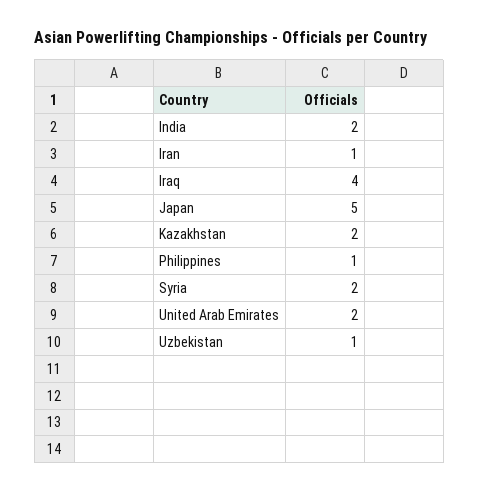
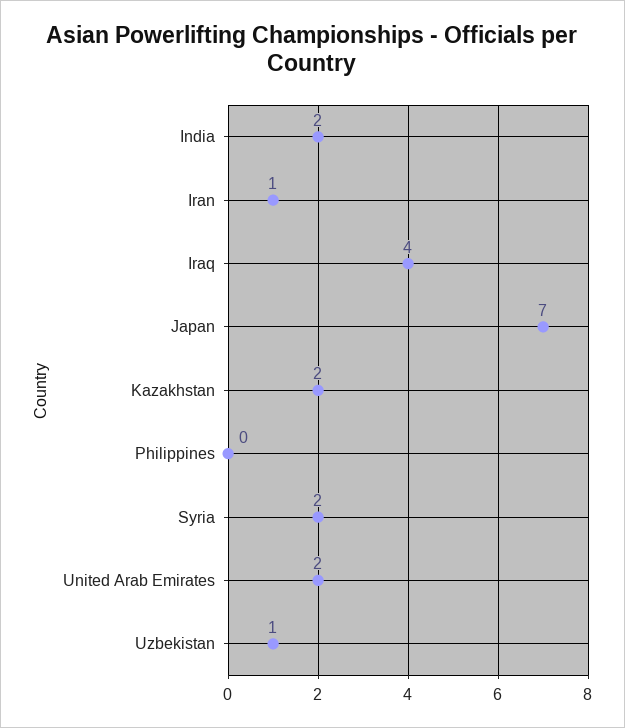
  {
    "India": 2,
    "Iran": 1,
    "Iraq": 4,
-   "Japan": 5,
+   "Japan": 7,
    "Kazakhstan": 2,
-   "Philippines": 1,
+   "Philippines": 0,
    "Syria": 2,
    "United Arab Emirates": 2,
    "Uzbekistan": 1
  }

